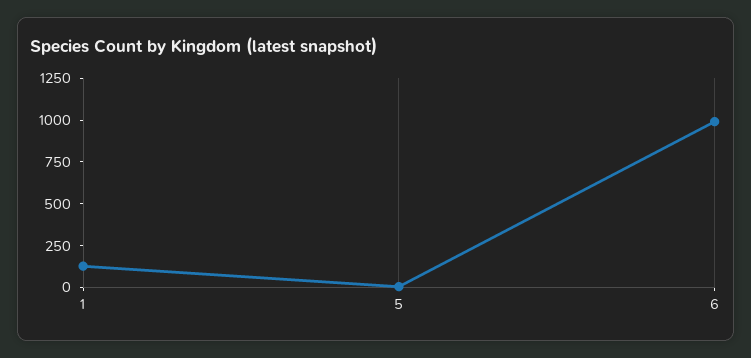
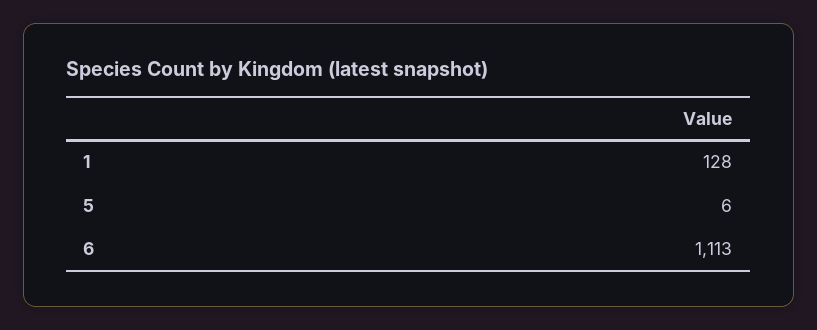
  {
    "1": 128,
    "5": 6,
-   "6": 1000
+   "6": 1113
  }

